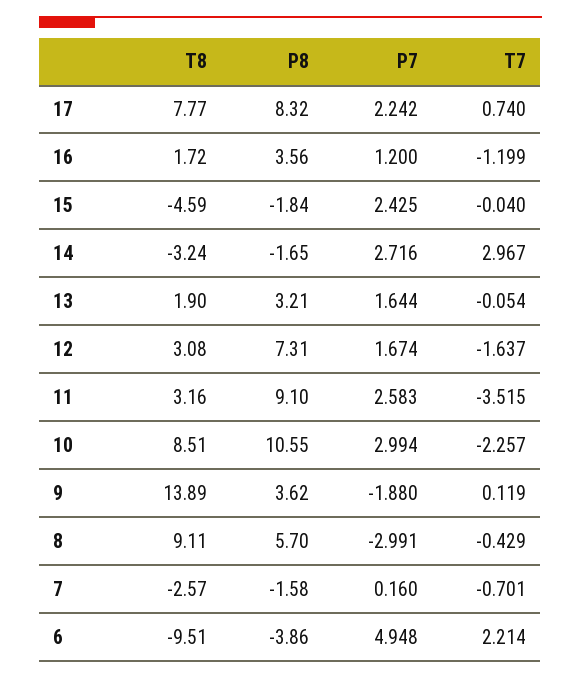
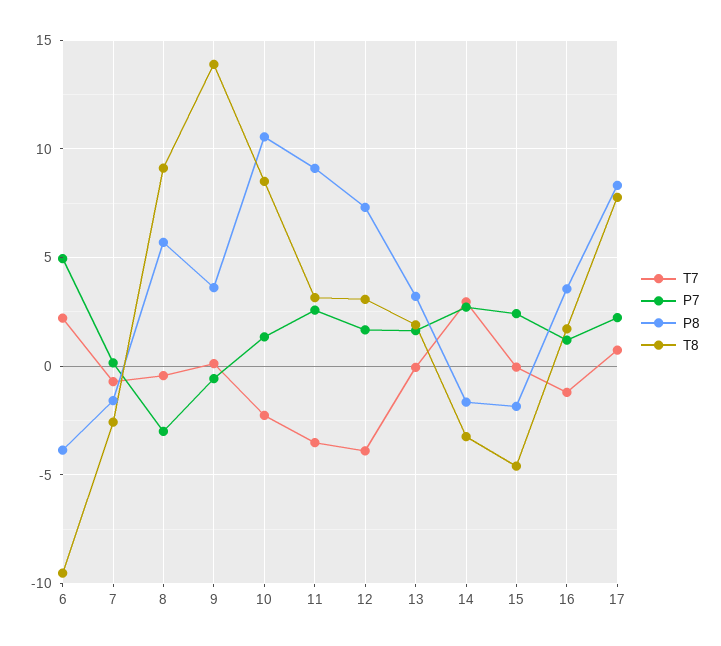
  {
    "T8": {
      "17": 7.77,
      "16": 1.72,
      "15": -4.59,
      "14": -3.24,
      "13": 1.9,
      "12": 3.08,
      "11": 3.16,
      "10": 8.51,
      "9": 13.89,
      "8": 9.11,
      "7": -2.57,
      "6": -9.51
    },
    "P8": {
      "17": 8.32,
      "16": 3.56,
      "15": -1.84,
      "14": -1.65,
      "13": 3.21,
      "12": 7.31,
      "11": 9.1,
      "10": 10.55,
      "9": 3.62,
      "8": 5.7,
      "7": -1.58,
      "6": -3.86
    },
    "P7": {
      "17": 2.242,
      "16": 1.2,
      "15": 2.425,
      "14": 2.716,
      "13": 1.644,
      "12": 1.674,
      "11": 2.583,
-     "10": 2.994,
+     "10": 1.5,
-     "9": -1.88,
+     "9": -0.5,
      "8": -2.991,
      "7": 0.16,
      "6": 4.948
    },
    "T7": {
      "17": 0.74,
      "16": -1.199,
      "15": -0.04,
      "14": 2.967,
      "13": -0.054,
-     "12": -1.637,
+     "12": -4,
      "11": -3.515,
      "10": -2.257,
      "9": 0.119,
      "8": -0.429,
      "7": -0.701,
      "6": 2.214
    }
  }

